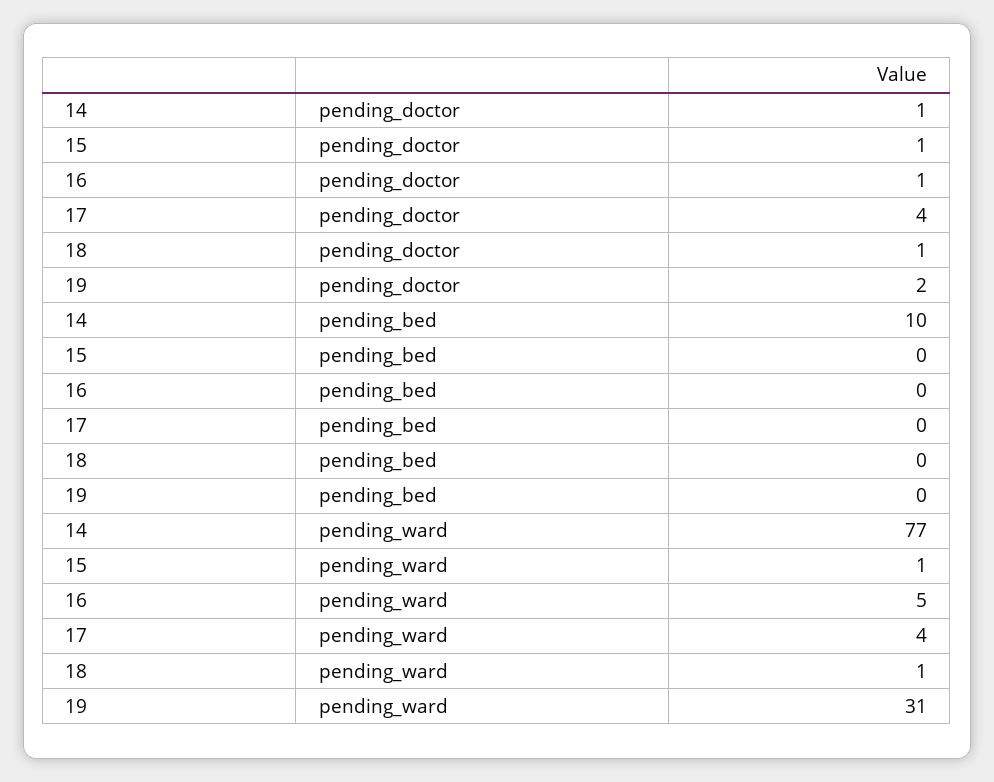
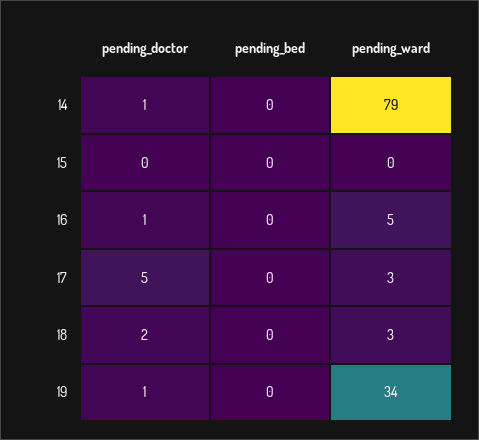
  {
    "14": {
      "pending_doctor": 1,
-     "pending_bed": 10,
+     "pending_bed": 0,
-     "pending_ward": 77
+     "pending_ward": 79
    },
    "15": {
-     "pending_doctor": 1,
+     "pending_doctor": 0,
      "pending_bed": 0,
-     "pending_ward": 1
+     "pending_ward": 0
    },
    "16": {
      "pending_doctor": 1,
      "pending_bed": 0,
      "pending_ward": 5
    },
    "17": {
-     "pending_doctor": 4,
+     "pending_doctor": 5,
      "pending_bed": 0,
-     "pending_ward": 4
+     "pending_ward": 3
    },
    "18": {
-     "pending_doctor": 1,
+     "pending_doctor": 2,
      "pending_bed": 0,
-     "pending_ward": 1
+     "pending_ward": 3
    },
    "19": {
-     "pending_doctor": 2,
+     "pending_doctor": 1,
      "pending_bed": 0,
-     "pending_ward": 31
+     "pending_ward": 34
    }
  }

